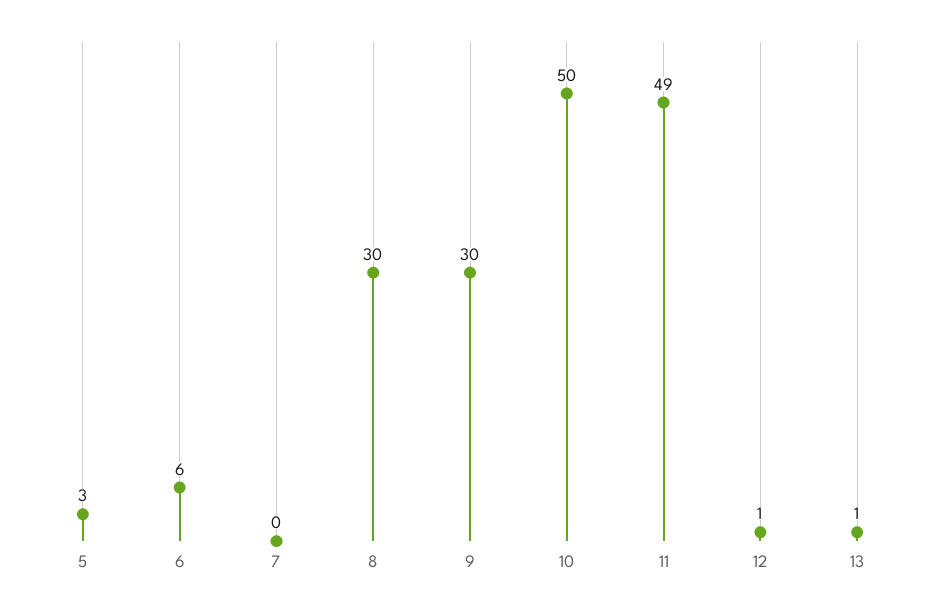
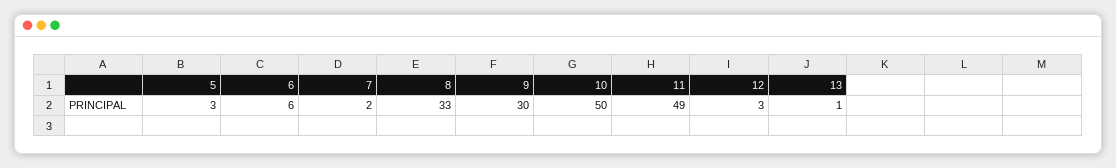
  {
    "5": 3,
    "6": 6,
-   "7": 0,
+   "7": 2,
-   "8": 30,
+   "8": 33,
    "9": 30,
    "10": 50,
    "11": 49,
-   "12": 1,
+   "12": 3,
    "13": 1
  }

